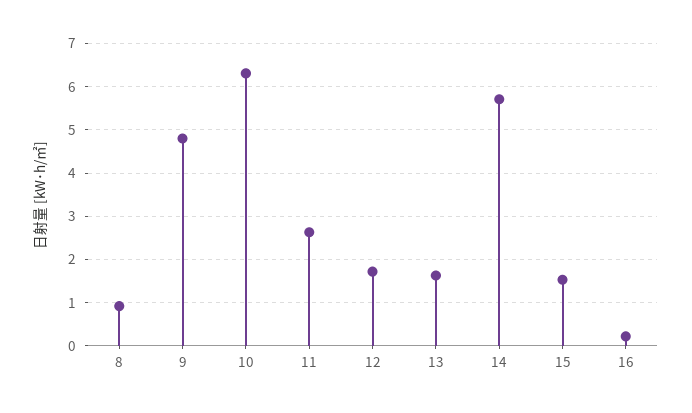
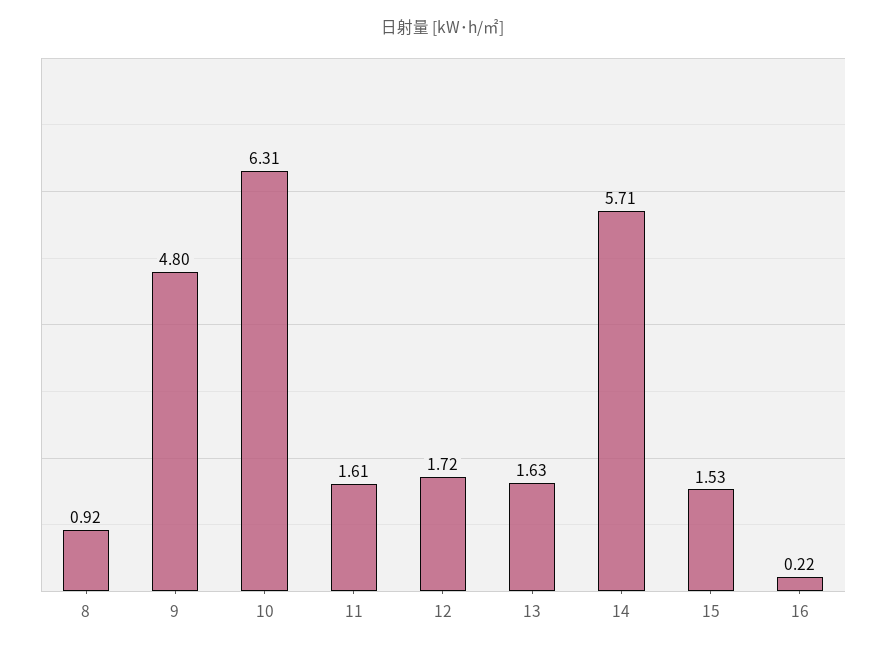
  {
    "8": 0.92,
    "9": 4.8,
    "10": 6.31,
-   "11": 2.6,
+   "11": 1.61,
    "12": 1.72,
    "13": 1.63,
    "14": 5.71,
    "15": 1.53,
    "16": 0.22
  }

